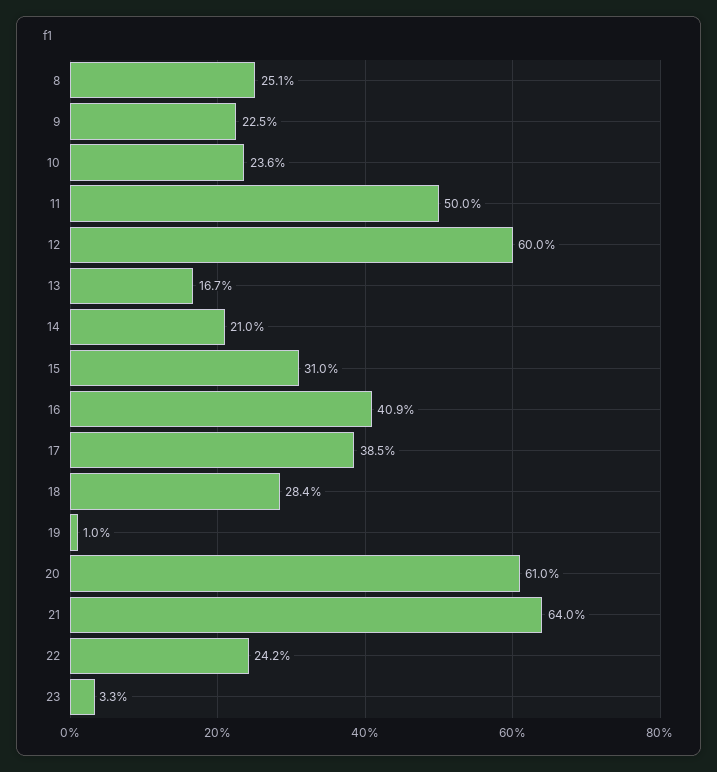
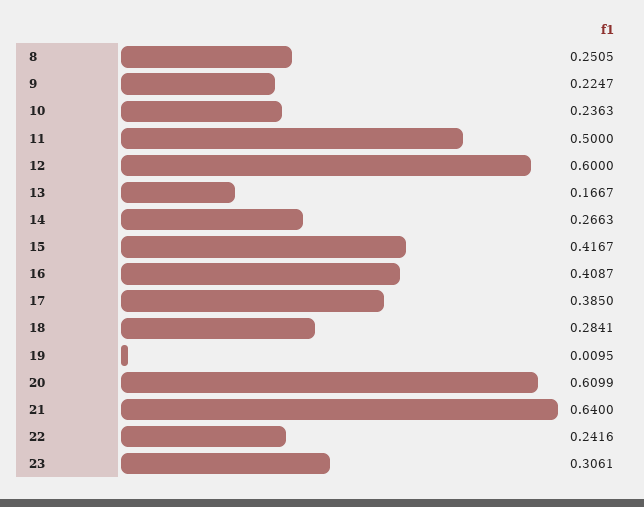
  {
    "8": 0.2505,
    "9": 0.2247,
    "10": 0.2363,
    "11": 0.5,
    "12": 0.6,
    "13": 0.1667,
-   "14": 0.21,
+   "14": 0.2663,
-   "15": 0.31,
+   "15": 0.4167,
    "16": 0.4087,
    "17": 0.385,
    "18": 0.2841,
    "19": 0.0095,
    "20": 0.6099,
    "21": 0.64,
    "22": 0.2416,
-   "23": 0.033
+   "23": 0.3061
  }

